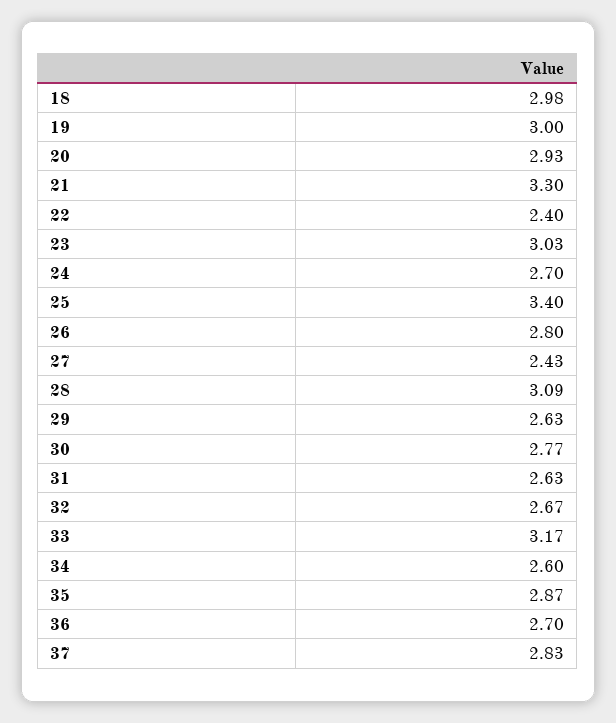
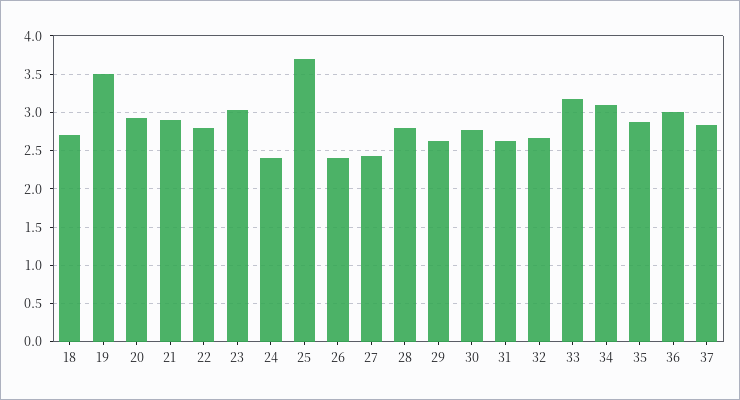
  {
-   "18": 2.98,
+   "18": 2.7,
-   "19": 3,
+   "19": 3.5,
    "20": 2.93,
-   "21": 3.3,
+   "21": 2.9,
-   "22": 2.4,
+   "22": 2.8,
    "23": 3.03,
-   "24": 2.7,
+   "24": 2.4,
-   "25": 3.4,
+   "25": 3.7,
-   "26": 2.8,
+   "26": 2.4,
    "27": 2.43,
-   "28": 3.09,
+   "28": 2.8,
    "29": 2.63,
    "30": 2.77,
    "31": 2.63,
    "32": 2.67,
    "33": 3.17,
-   "34": 2.6,
+   "34": 3.1,
    "35": 2.87,
-   "36": 2.7,
+   "36": 3,
    "37": 2.83
  }

